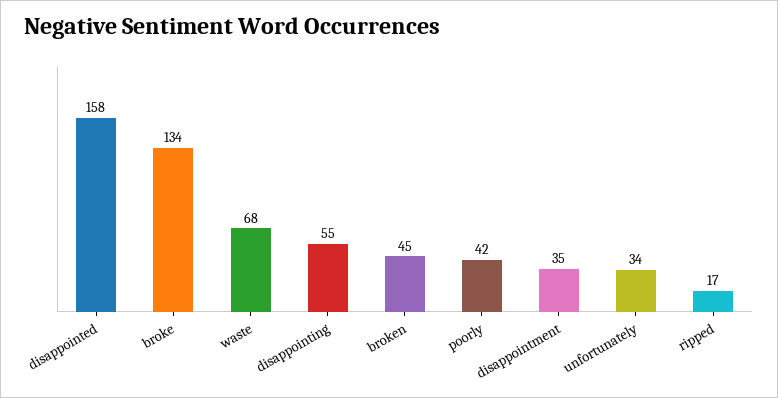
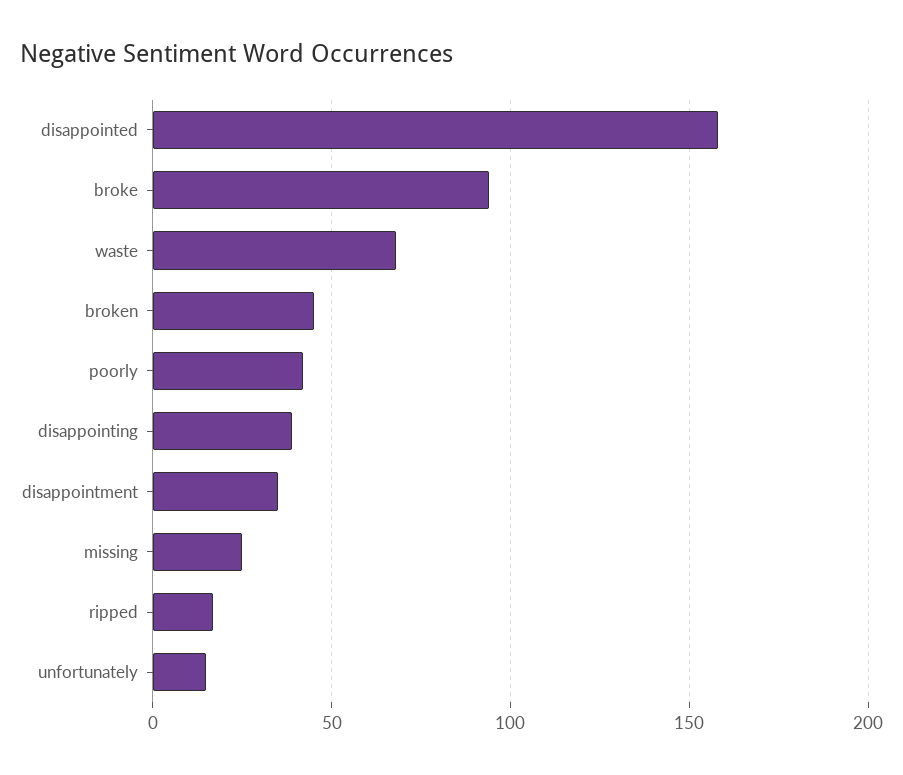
  {
    "disappointed": 158,
-   "broke": 134,
+   "broke": 95,
    "waste": 68,
-   "disappointing": 55,
+   "disappointing": 40,
    "broken": 45,
    "poorly": 42,
    "disappointment": 35,
-   "unfortunately": 34,
+   "unfortunately": 15,
-   "ripped": 17
+   "ripped": 17,
+   "missing": 25
  }

